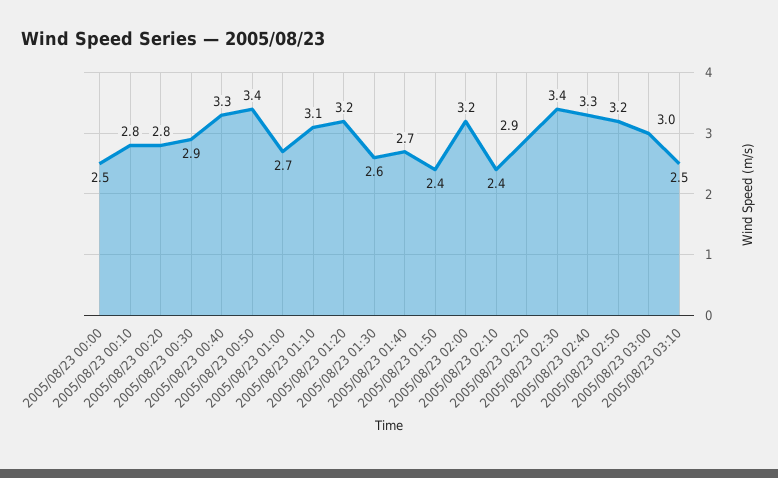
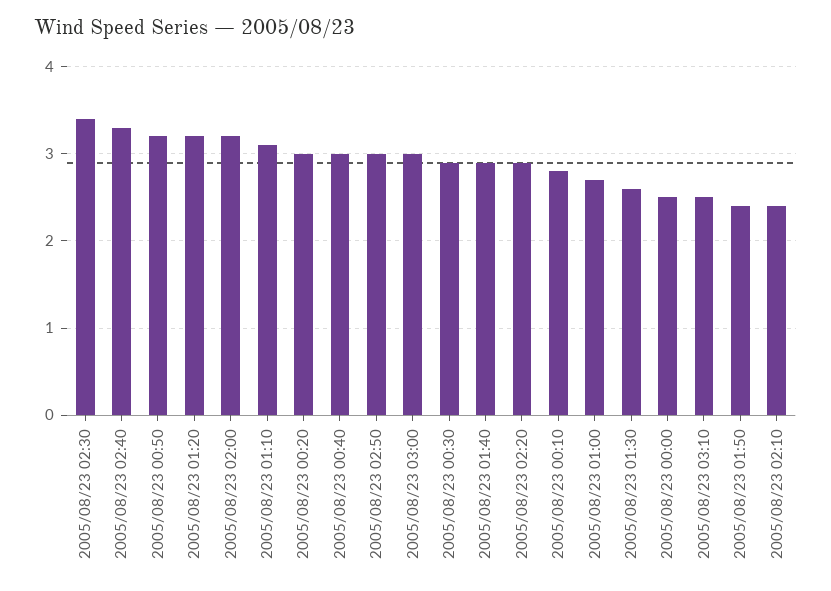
  {
    "2005/08/23 00:00": 2.5,
    "2005/08/23 00:10": 2.8,
-   "2005/08/23 00:20": 2.8,
+   "2005/08/23 00:20": 3,
    "2005/08/23 00:30": 2.9,
-   "2005/08/23 00:40": 3.3,
+   "2005/08/23 00:40": 3,
-   "2005/08/23 00:50": 3.4,
+   "2005/08/23 00:50": 3.2,
    "2005/08/23 01:00": 2.7,
    "2005/08/23 01:10": 3.1,
    "2005/08/23 01:20": 3.2,
    "2005/08/23 01:30": 2.6,
-   "2005/08/23 01:40": 2.7,
+   "2005/08/23 01:40": 2.9,
    "2005/08/23 01:50": 2.4,
    "2005/08/23 02:00": 3.2,
    "2005/08/23 02:10": 2.4,
    "2005/08/23 02:20": 2.9,
    "2005/08/23 02:30": 3.4,
    "2005/08/23 02:40": 3.3,
-   "2005/08/23 02:50": 3.2,
+   "2005/08/23 02:50": 3,
    "2005/08/23 03:00": 3,
    "2005/08/23 03:10": 2.5
  }

